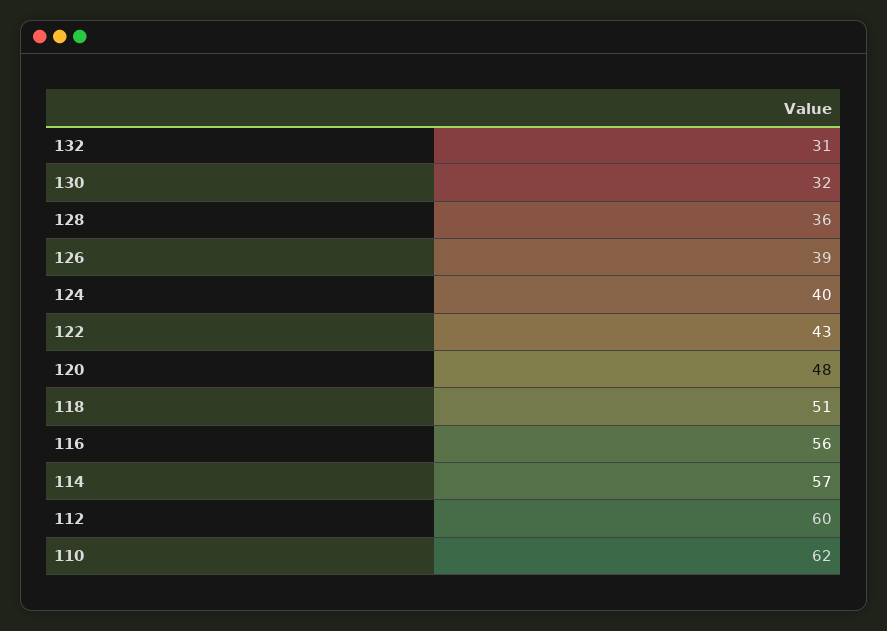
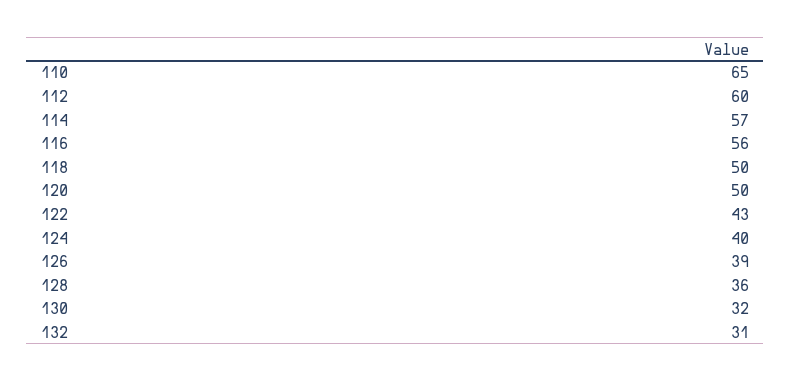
  {
    "132": 31,
    "130": 32,
    "128": 36,
    "126": 39,
    "124": 40,
    "122": 43,
-   "120": 48,
+   "120": 50,
-   "118": 51,
+   "118": 50,
    "116": 56,
    "114": 57,
    "112": 60,
-   "110": 62
+   "110": 65
  }

